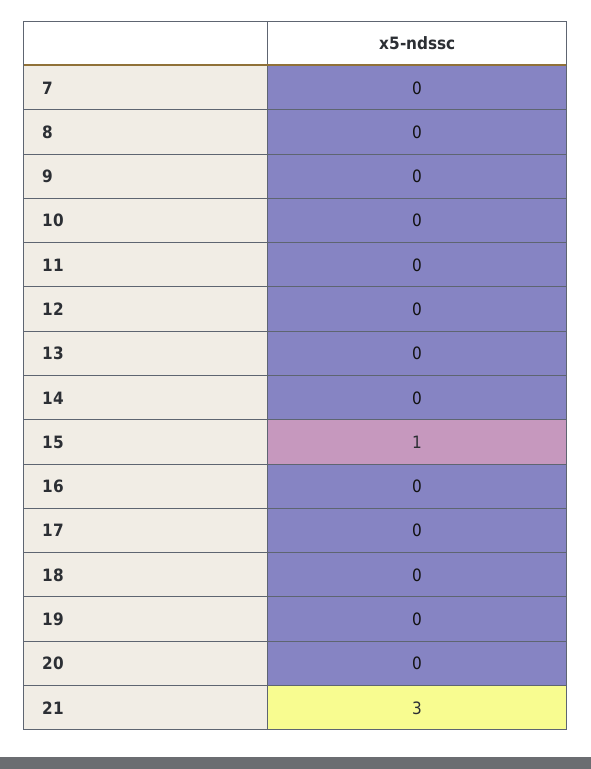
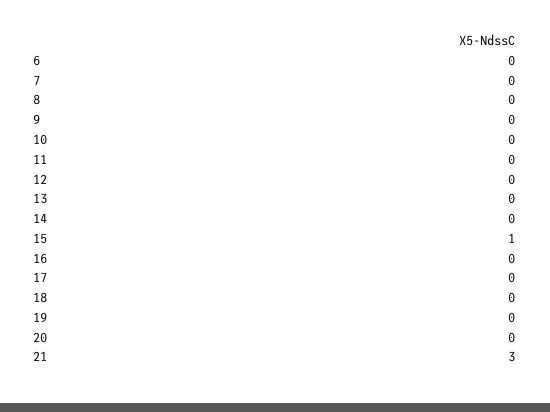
  {
    "7": 0,
    "8": 0,
    "9": 0,
    "10": 0,
    "11": 0,
    "12": 0,
    "13": 0,
    "14": 0,
    "15": 1,
    "16": 0,
    "17": 0,
    "18": 0,
    "19": 0,
    "20": 0,
-   "21": 3
+   "21": 3,
+   "6": 0
  }

